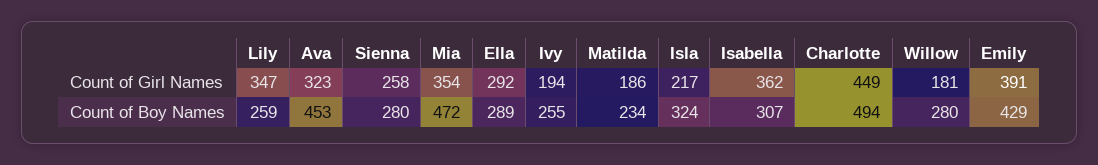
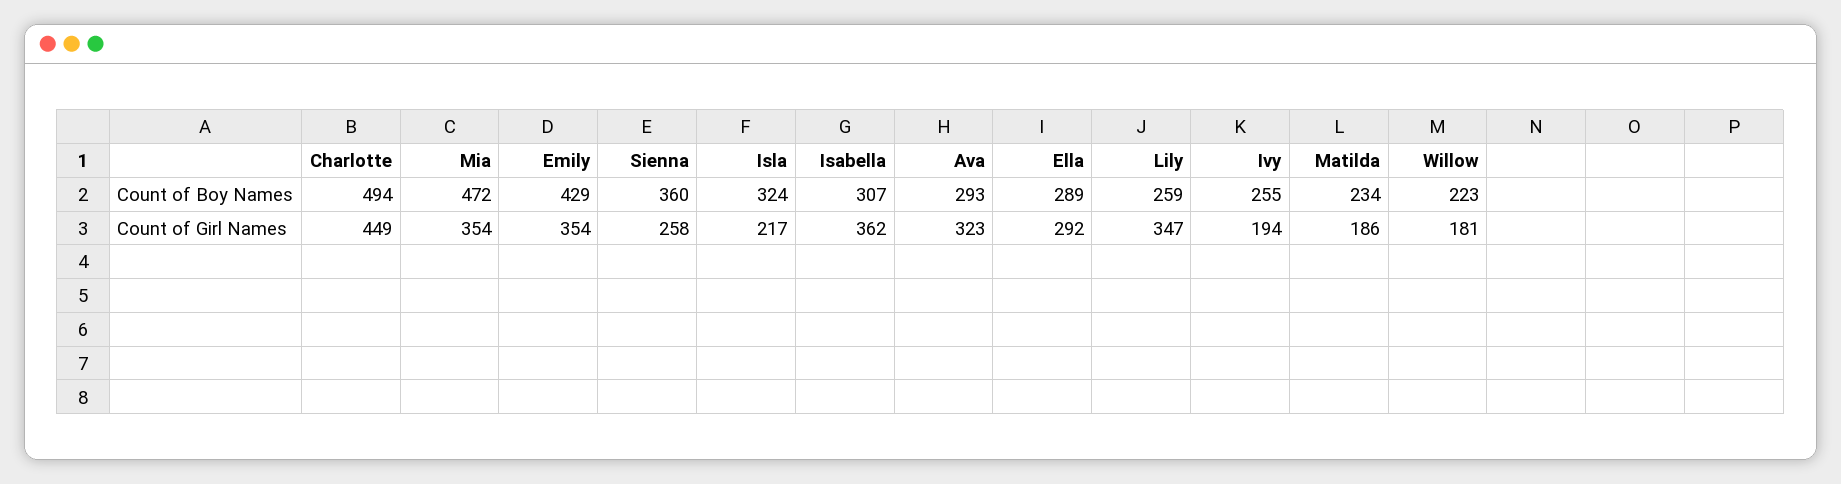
  {
    "Lily": {
      "Count of Girl Names": 347,
      "Count of Boy Names": 259
    },
    "Ava": {
      "Count of Girl Names": 323,
-     "Count of Boy Names": 453
+     "Count of Boy Names": 293
    },
    "Sienna": {
      "Count of Girl Names": 258,
-     "Count of Boy Names": 280
+     "Count of Boy Names": 360
    },
    "Mia": {
      "Count of Girl Names": 354,
      "Count of Boy Names": 472
    },
    "Ella": {
      "Count of Girl Names": 292,
      "Count of Boy Names": 289
    },
    "Ivy": {
      "Count of Girl Names": 194,
      "Count of Boy Names": 255
    },
    "Matilda": {
      "Count of Girl Names": 186,
      "Count of Boy Names": 234
    },
    "Isla": {
      "Count of Girl Names": 217,
      "Count of Boy Names": 324
    },
    "Isabella": {
      "Count of Girl Names": 362,
      "Count of Boy Names": 307
    },
    "Charlotte": {
      "Count of Girl Names": 449,
      "Count of Boy Names": 494
    },
    "Willow": {
      "Count of Girl Names": 181,
-     "Count of Boy Names": 280
+     "Count of Boy Names": 223
    },
    "Emily": {
-     "Count of Girl Names": 391,
+     "Count of Girl Names": 354,
      "Count of Boy Names": 429
    }
  }

